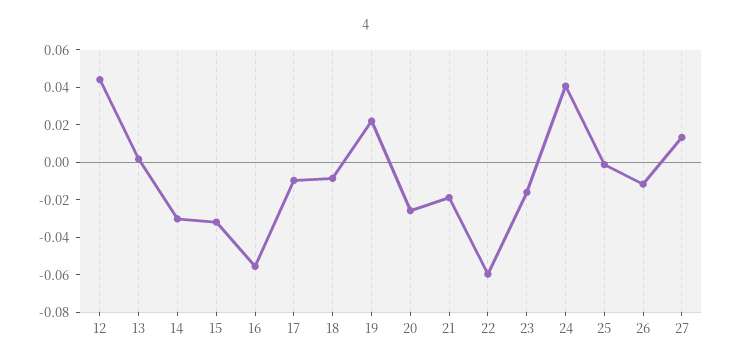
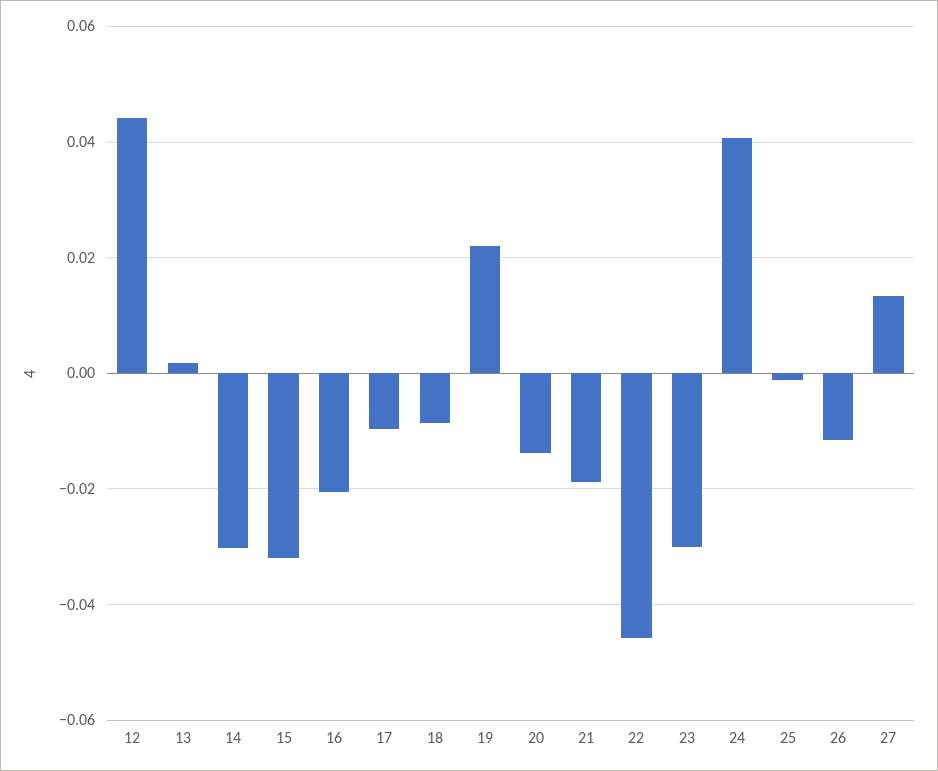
  {
    "12": 0.044,
    "13": 0.002,
    "14": -0.03,
    "15": -0.032,
-   "16": -0.055,
+   "16": -0.02,
    "17": -0.01,
    "18": -0.008,
    "19": 0.022,
-   "20": -0.025,
+   "20": -0.014,
    "21": -0.018,
-   "22": -0.06,
+   "22": -0.046,
-   "23": -0.015,
+   "23": -0.03,
    "24": 0.04,
    "25": -0.002,
    "26": -0.012,
    "27": 0.014
  }

